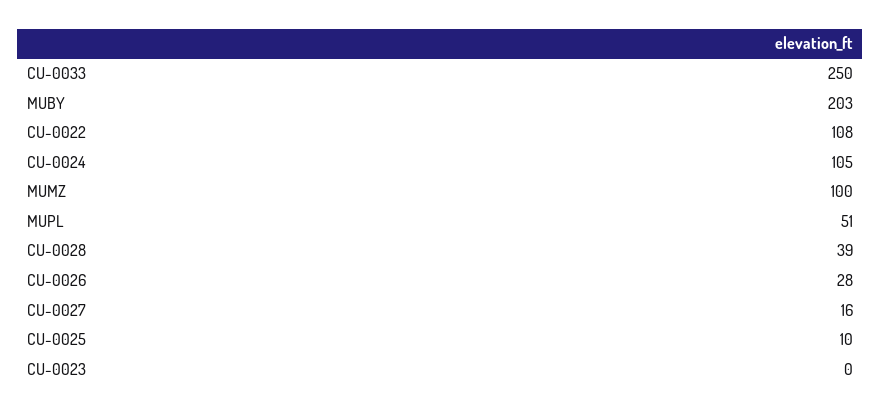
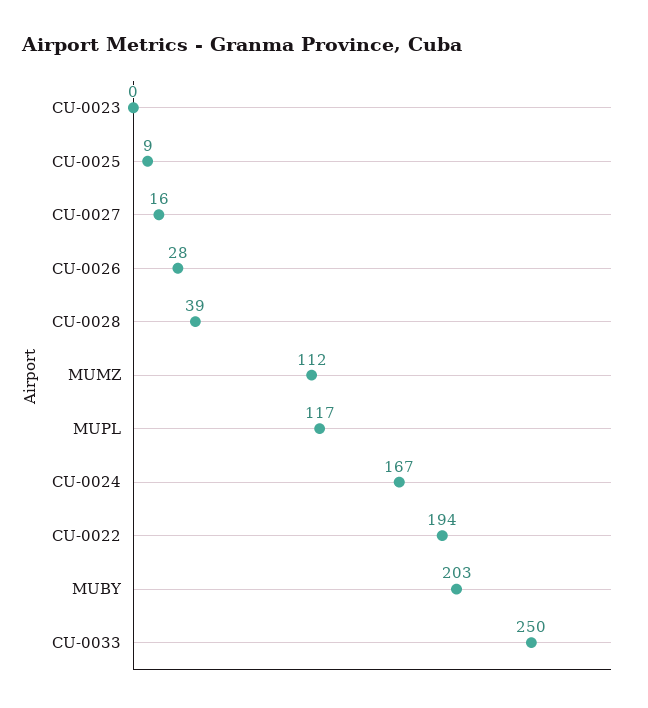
  {
    "CU-0033": 250,
    "MUBY": 203,
-   "CU-0022": 108,
+   "CU-0022": 194,
-   "CU-0024": 105,
+   "CU-0024": 167,
-   "MUMZ": 100,
+   "MUMZ": 112,
-   "MUPL": 51,
+   "MUPL": 117,
    "CU-0028": 39,
    "CU-0026": 28,
    "CU-0027": 16,
-   "CU-0025": 10,
+   "CU-0025": 9,
    "CU-0023": 0
  }

